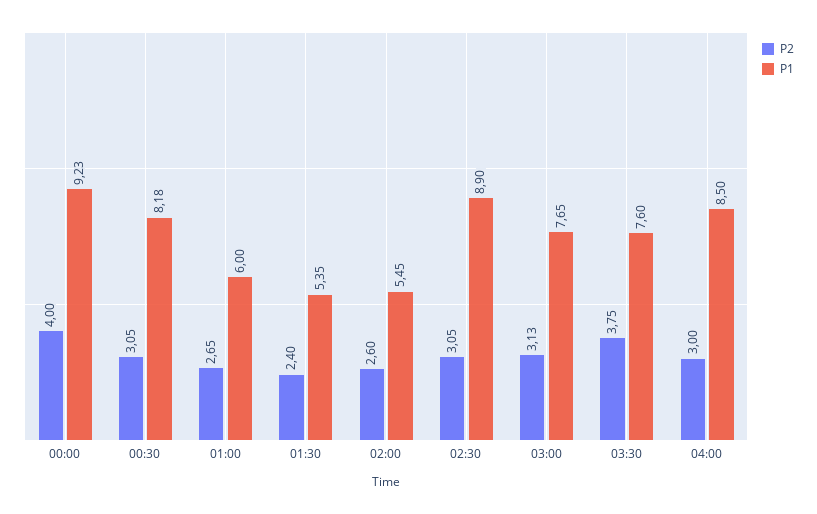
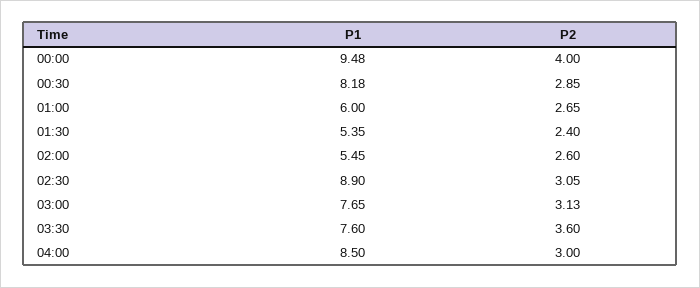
  {
    "P2": {
      "00:00": 4,
-     "00:30": 3.05,
+     "00:30": 2.85,
      "01:00": 2.65,
      "01:30": 2.4,
      "02:00": 2.6,
      "02:30": 3.05,
      "03:00": 3.13,
-     "03:30": 3.75,
+     "03:30": 3.6,
      "04:00": 3
    },
    "P1": {
-     "00:00": 9.23,
+     "00:00": 9.48,
      "00:30": 8.18,
      "01:00": 6,
      "01:30": 5.35,
      "02:00": 5.45,
      "02:30": 8.9,
      "03:00": 7.65,
      "03:30": 7.6,
      "04:00": 8.5
    }
  }

